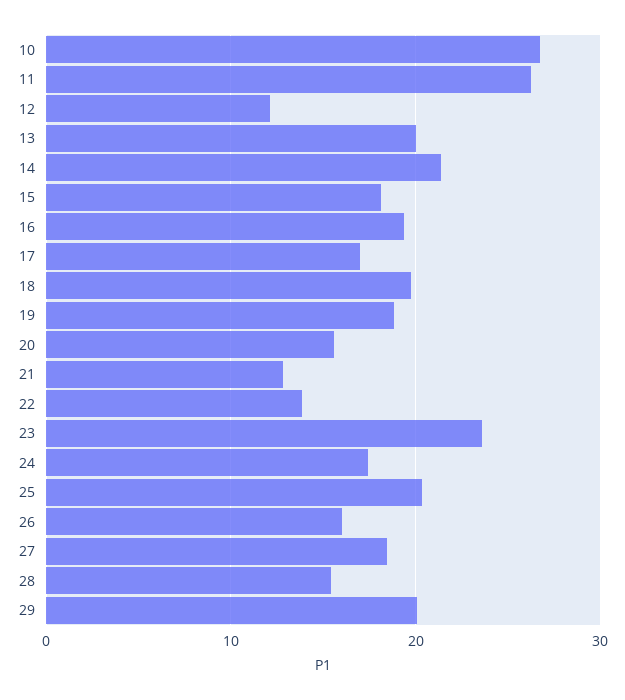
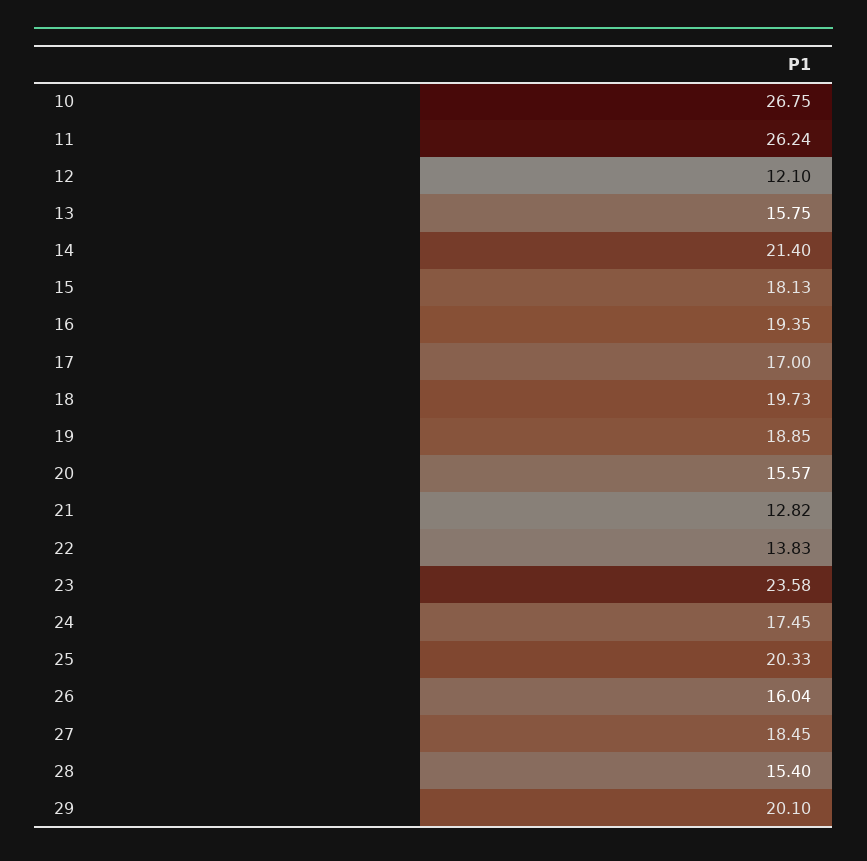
  {
    "10": 26.75,
    "11": 26.24,
    "12": 12.1,
-   "13": 20,
+   "13": 15.75,
    "14": 21.4,
    "15": 18.13,
    "16": 19.35,
    "17": 17,
    "18": 19.73,
    "19": 18.85,
    "20": 15.57,
    "21": 12.82,
    "22": 13.83,
    "23": 23.58,
    "24": 17.45,
    "25": 20.33,
    "26": 16.04,
    "27": 18.45,
    "28": 15.4,
    "29": 20.1
  }

